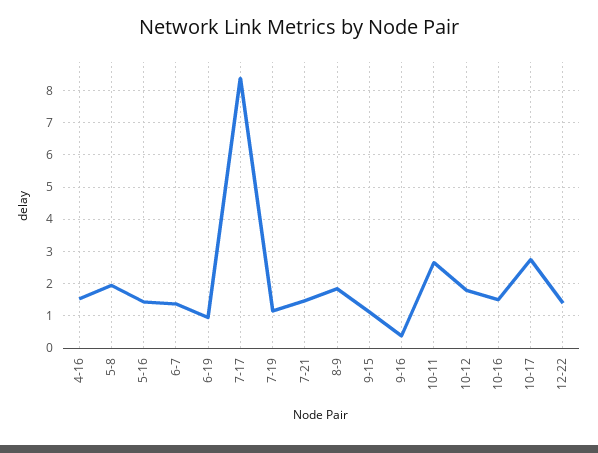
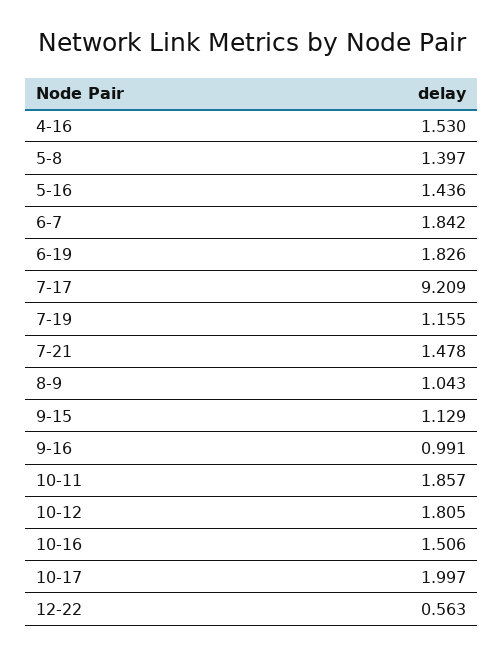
  {
    "4-16": 1.53,
-   "5-8": 2,
+   "5-8": 1.397,
    "5-16": 1.436,
-   "6-7": 1.4,
+   "6-7": 1.842,
-   "6-19": 1,
+   "6-19": 1.826,
-   "7-17": 8.4,
+   "7-17": 9.209,
    "7-19": 1.155,
    "7-21": 1.478,
-   "8-9": 1.8,
+   "8-9": 1.043,
    "9-15": 1.129,
-   "9-16": 0.4,
+   "9-16": 0.991,
-   "10-11": 2.6,
+   "10-11": 1.857,
    "10-12": 1.805,
    "10-16": 1.506,
-   "10-17": 2.8,
+   "10-17": 1.997,
-   "12-22": 1.4
+   "12-22": 0.563
  }

